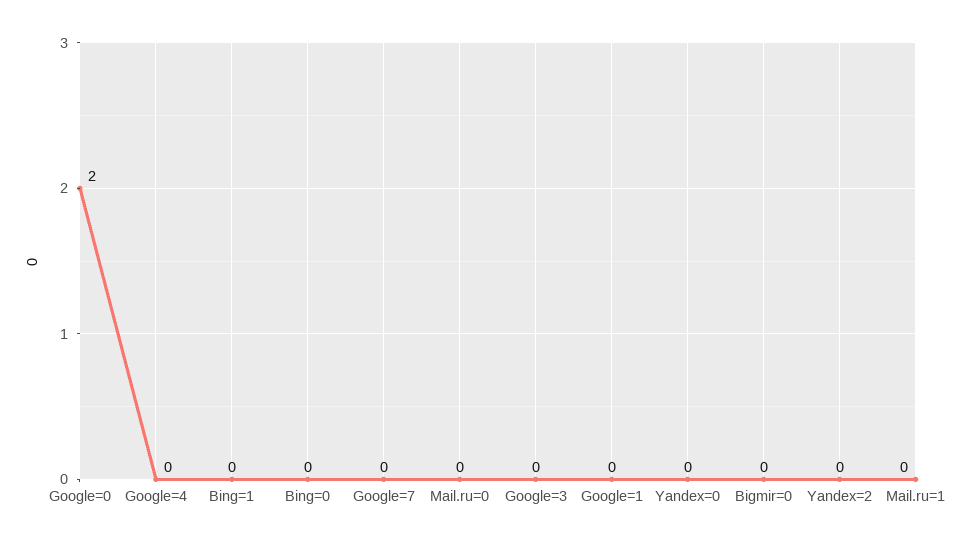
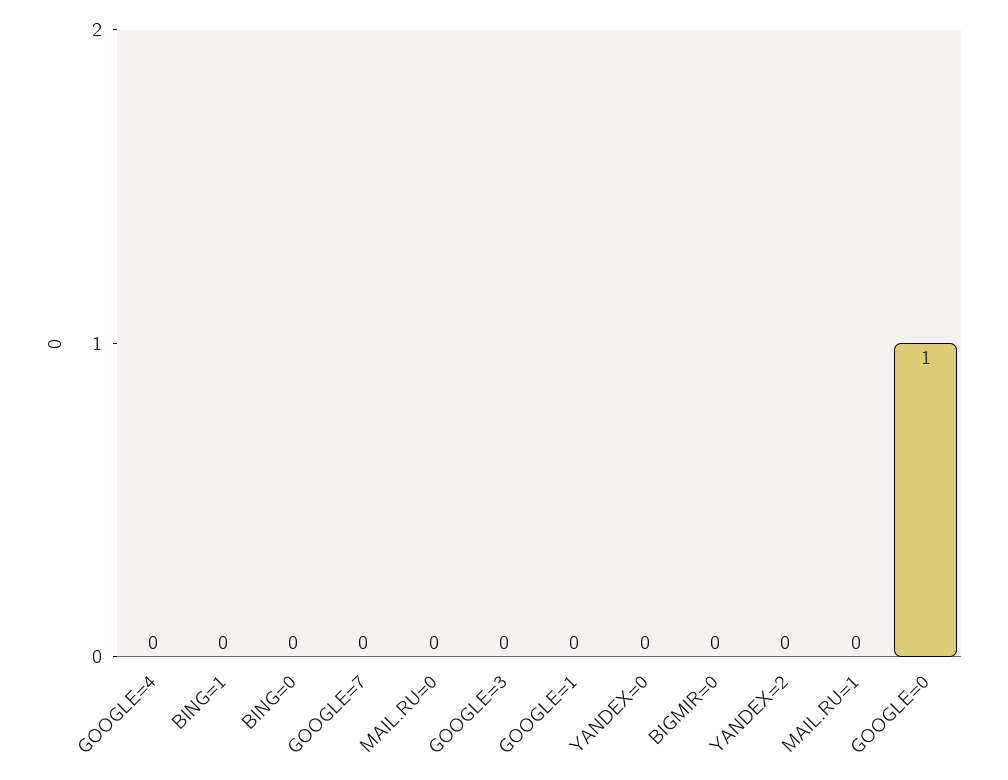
  {
-   "Google=0": 2,
+   "Google=0": 1,
    "Google=4": 0,
    "Bing=1": 0,
    "Bing=0": 0,
    "Google=7": 0,
    "Mail.ru=0": 0,
    "Google=3": 0,
    "Google=1": 0,
    "Yandex=0": 0,
    "Bigmir=0": 0,
    "Yandex=2": 0,
    "Mail.ru=1": 0
  }

